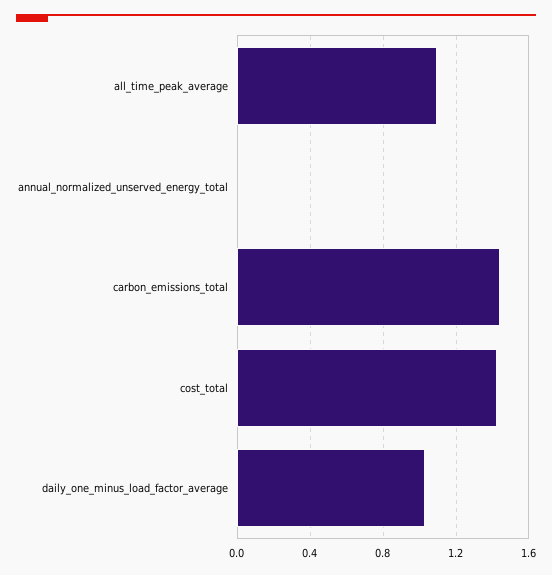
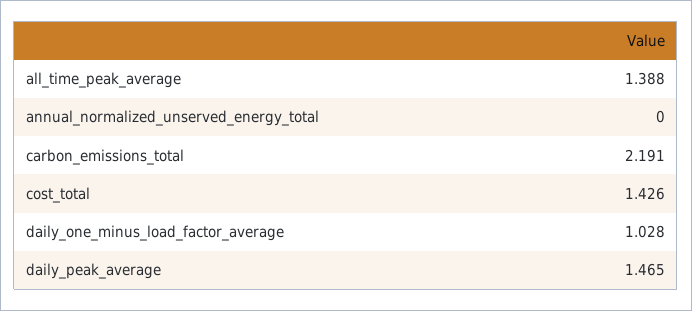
  {
-   "all_time_peak_average": 1.1,
+   "all_time_peak_average": 1.388,
    "annual_normalized_unserved_energy_total": 0,
-   "carbon_emissions_total": 1.45,
+   "carbon_emissions_total": 2.191,
    "cost_total": 1.426,
-   "daily_one_minus_load_factor_average": 1.028
+   "daily_one_minus_load_factor_average": 1.028,
+   "daily_peak_average": 1.465
  }

